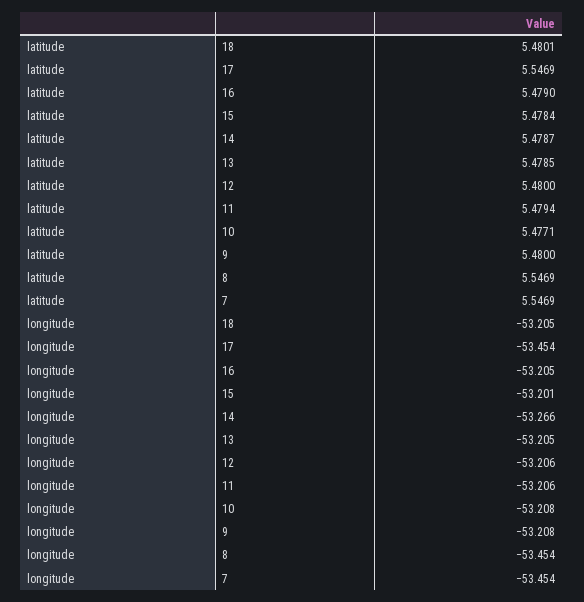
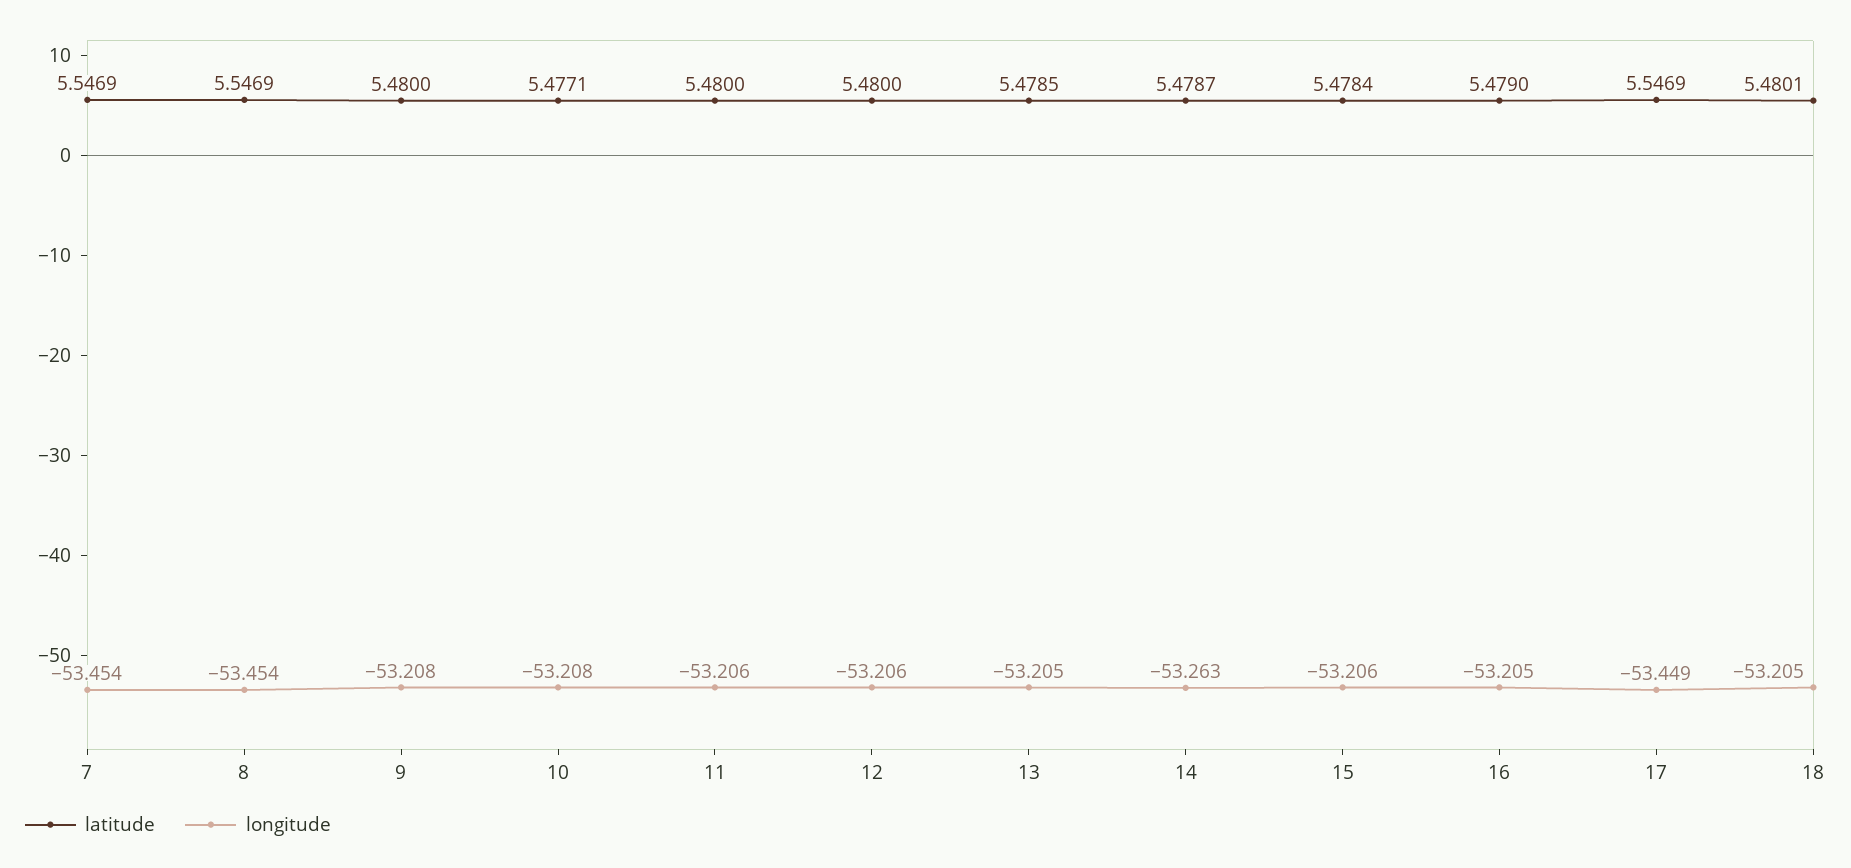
  {
    "latitude": {
      "18": 5.4801,
      "17": 5.5469,
      "16": 5.479,
      "15": 5.4784,
      "14": 5.4787,
      "13": 5.4785,
      "12": 5.48,
-     "11": 5.4794,
+     "11": 5.48,
      "10": 5.4771,
      "9": 5.48,
      "8": 5.5469,
      "7": 5.5469
    },
    "longitude": {
      "18": -53.205,
-     "17": -53.454,
+     "17": -53.449,
      "16": -53.205,
-     "15": -53.201,
+     "15": -53.206,
-     "14": -53.266,
+     "14": -53.263,
      "13": -53.205,
      "12": -53.206,
      "11": -53.206,
      "10": -53.208,
      "9": -53.208,
      "8": -53.454,
      "7": -53.454
    }
  }

